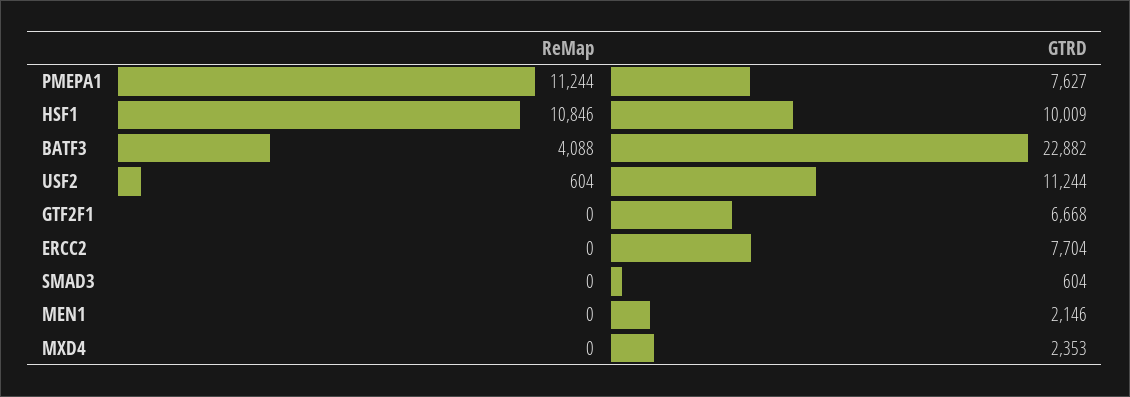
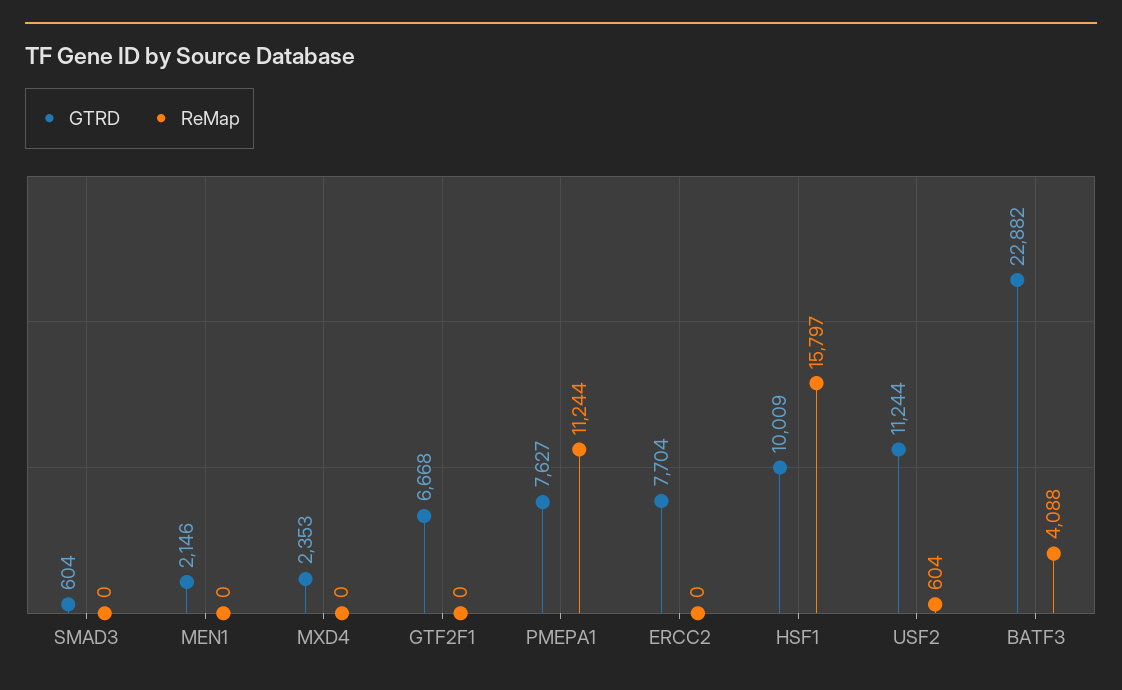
  {
    "ReMap": {
      "PMEPA1": 11244,
-     "HSF1": 10846,
+     "HSF1": 15797,
      "BATF3": 4088,
      "USF2": 604,
      "GTF2F1": 0,
      "ERCC2": 0,
      "SMAD3": 0,
      "MEN1": 0,
      "MXD4": 0
    },
    "GTRD": {
      "PMEPA1": 7627,
      "HSF1": 10009,
      "BATF3": 22882,
      "USF2": 11244,
      "GTF2F1": 6668,
      "ERCC2": 7704,
      "SMAD3": 604,
      "MEN1": 2146,
      "MXD4": 2353
    }
  }

